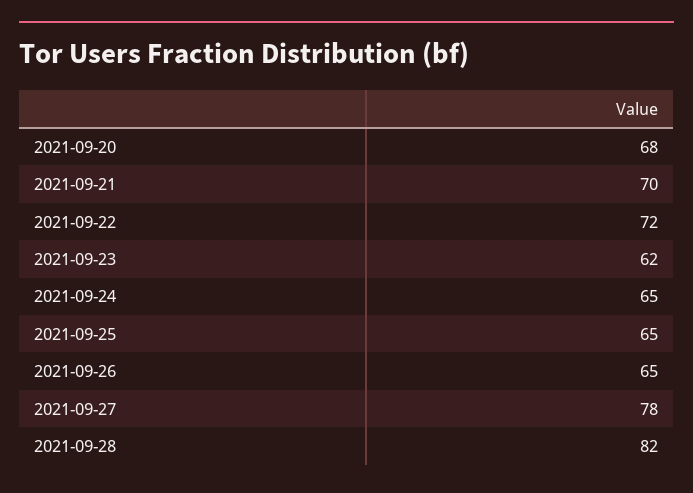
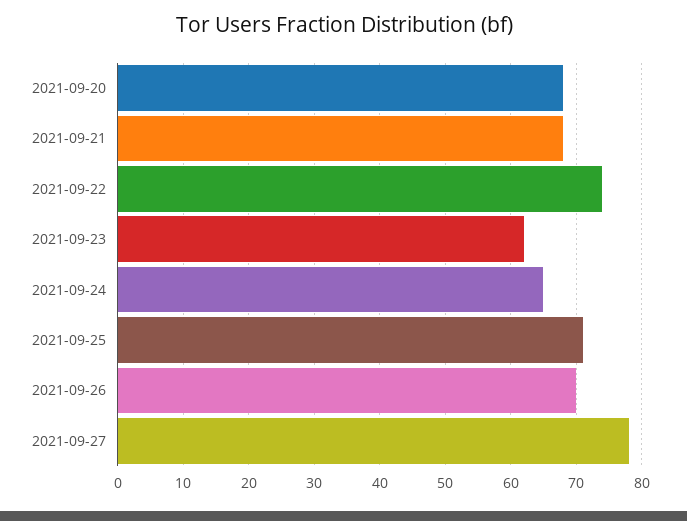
  {
    "2021-09-20": 68,
-   "2021-09-21": 70,
+   "2021-09-21": 68,
-   "2021-09-22": 72,
+   "2021-09-22": 74,
    "2021-09-23": 62,
    "2021-09-24": 65,
-   "2021-09-25": 65,
+   "2021-09-25": 71,
-   "2021-09-26": 65,
+   "2021-09-26": 70,
-   "2021-09-27": 78,
+   "2021-09-27": 78
-   "2021-09-28": 82
  }

